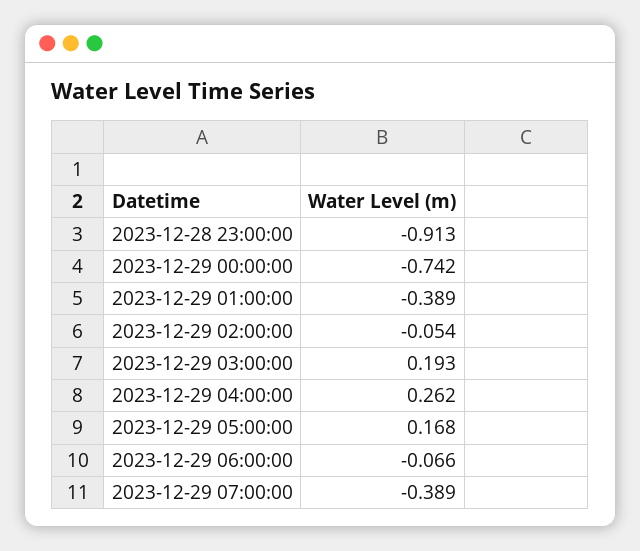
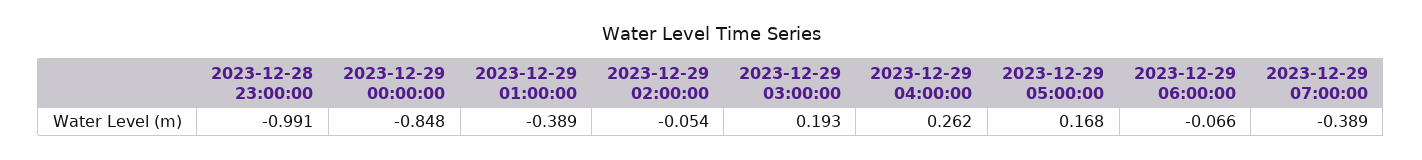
  {
-   "2023-12-28 23:00:00": -0.913,
+   "2023-12-28 23:00:00": -0.991,
-   "2023-12-29 00:00:00": -0.742,
+   "2023-12-29 00:00:00": -0.848,
    "2023-12-29 01:00:00": -0.389,
    "2023-12-29 02:00:00": -0.054,
    "2023-12-29 03:00:00": 0.193,
    "2023-12-29 04:00:00": 0.262,
    "2023-12-29 05:00:00": 0.168,
    "2023-12-29 06:00:00": -0.066,
    "2023-12-29 07:00:00": -0.389
  }

